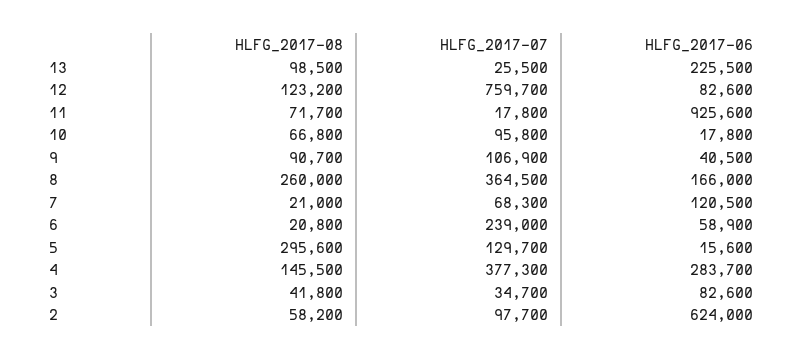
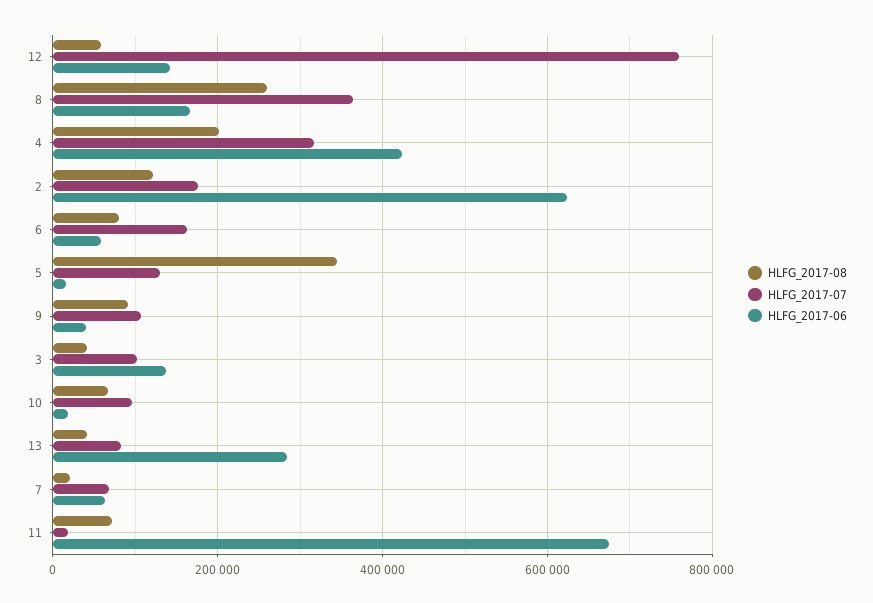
  {
    "HLFG_2017-08": {
-     "13": 98500,
+     "13": 40000,
-     "12": 123200,
+     "12": 60000,
      "11": 71700,
      "10": 66800,
      "9": 90700,
      "8": 260000,
      "7": 21000,
-     "6": 20800,
+     "6": 80000,
-     "5": 295600,
+     "5": 340000,
-     "4": 145500,
+     "4": 200000,
      "3": 41800,
-     "2": 58200
+     "2": 120000
    },
    "HLFG_2017-07": {
-     "13": 25500,
+     "13": 80000,
      "12": 759700,
      "11": 17800,
      "10": 95800,
      "9": 106900,
      "8": 364500,
      "7": 68300,
-     "6": 239000,
+     "6": 160000,
      "5": 129700,
-     "4": 377300,
+     "4": 320000,
-     "3": 34700,
+     "3": 100000,
-     "2": 97700
+     "2": 180000
    },
    "HLFG_2017-06": {
-     "13": 225500,
+     "13": 280000,
-     "12": 82600,
+     "12": 140000,
-     "11": 925600,
+     "11": 680000,
      "10": 17800,
      "9": 40500,
      "8": 166000,
-     "7": 120500,
+     "7": 60000,
      "6": 58900,
      "5": 15600,
-     "4": 283700,
+     "4": 420000,
-     "3": 82600,
+     "3": 140000,
      "2": 624000
    }
  }

